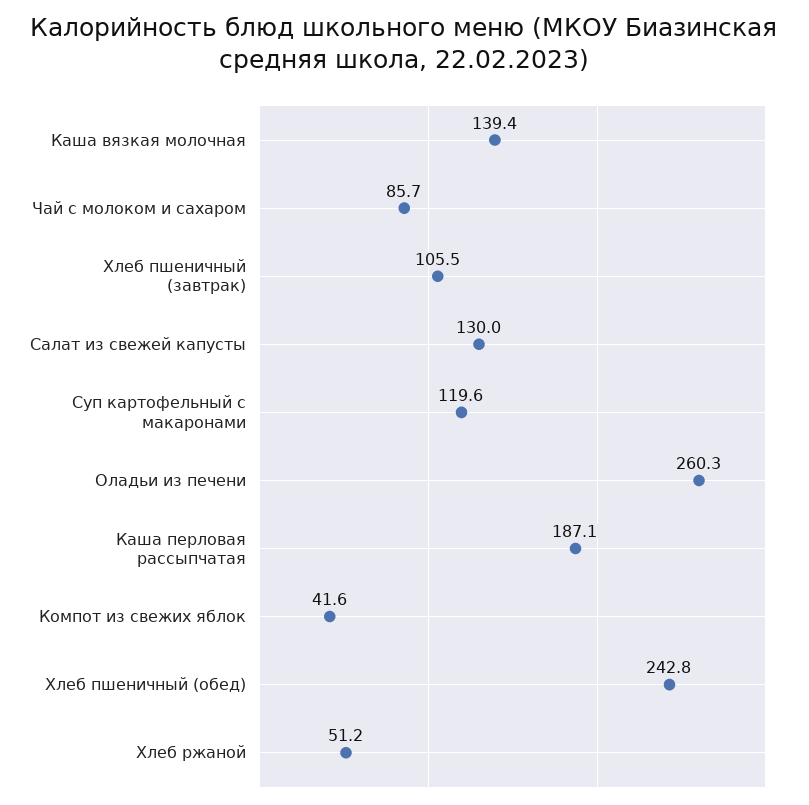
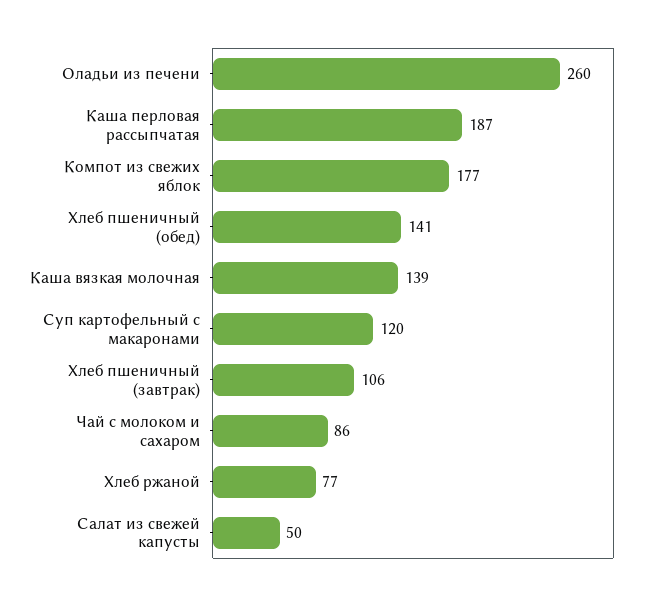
  {
    "Каша вязкая молочная": 139.4,
    "Чай с молоком и сахаром": 85.7,
    "Хлеб пшеничный (завтрак)": 105.5,
-   "Салат из свежей капусты": 130,
+   "Салат из свежей капусты": 50,
    "Суп картофельный с макаронами": 119.6,
    "Оладьи из печени": 260.3,
    "Каша перловая рассыпчатая": 187.1,
-   "Компот из свежих яблок": 41.6,
+   "Компот из свежих яблок": 177,
-   "Хлеб пшеничный (обед)": 242.8,
+   "Хлеб пшеничный (обед)": 141,
-   "Хлеб ржаной": 51.2
+   "Хлеб ржаной": 77
  }

